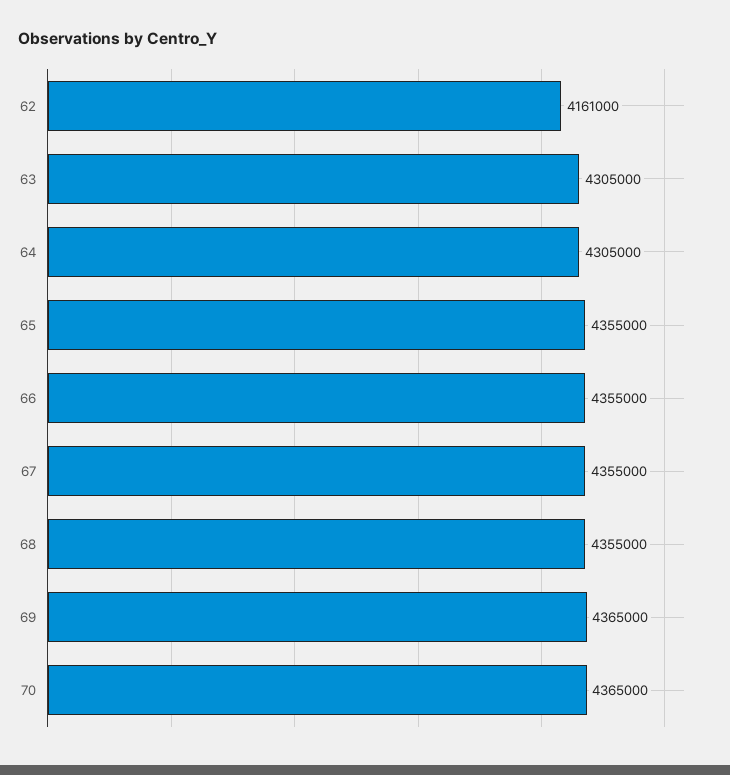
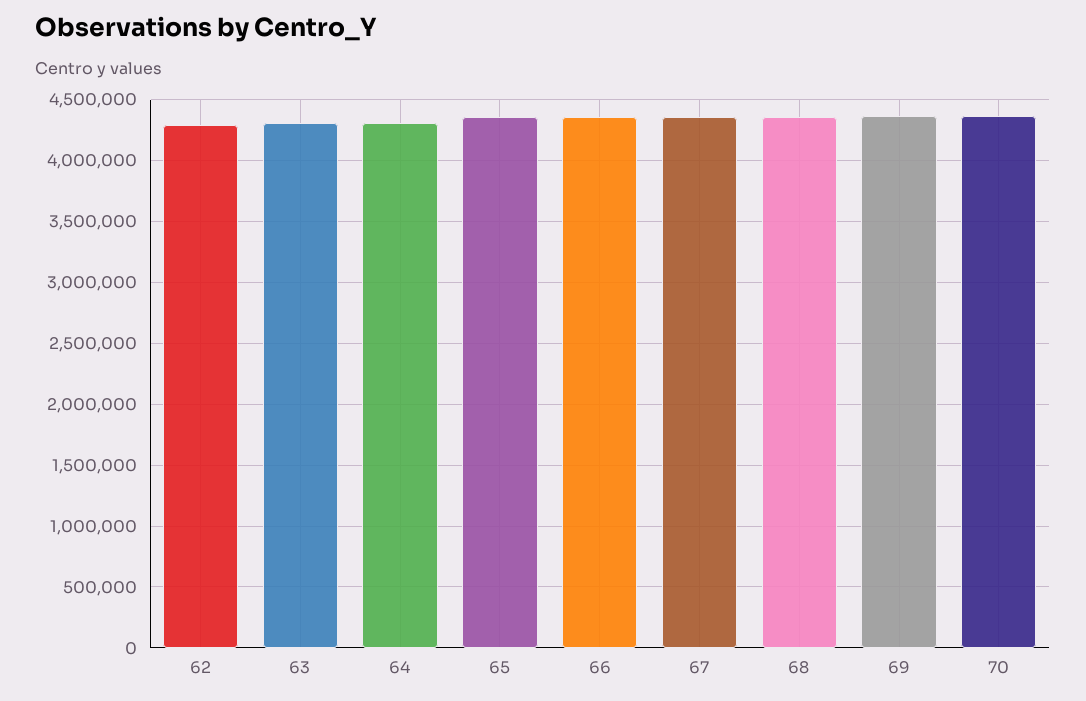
  {
-   "62": 4161000,
+   "62": 4300000,
    "63": 4305000,
    "64": 4305000,
    "65": 4355000,
    "66": 4355000,
    "67": 4355000,
    "68": 4355000,
    "69": 4365000,
    "70": 4365000
  }

